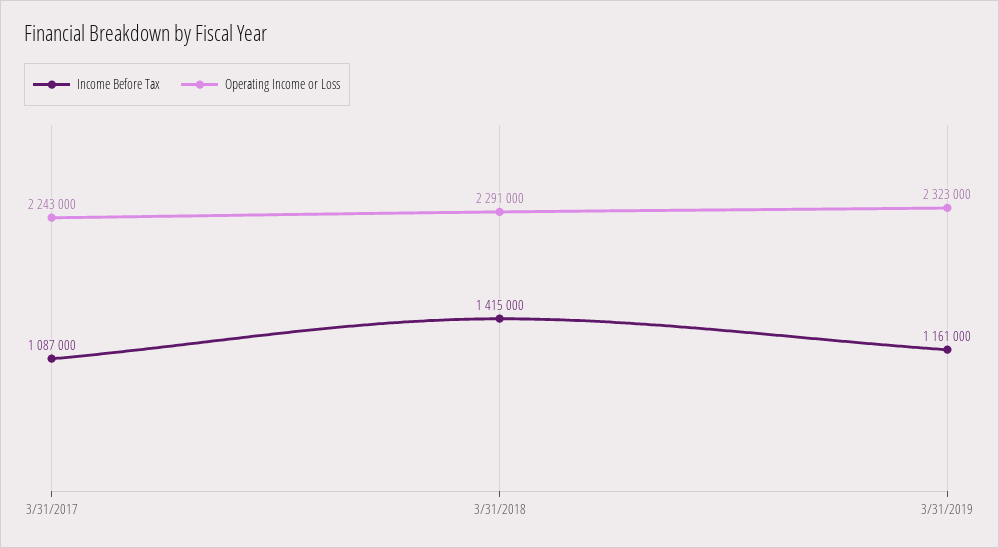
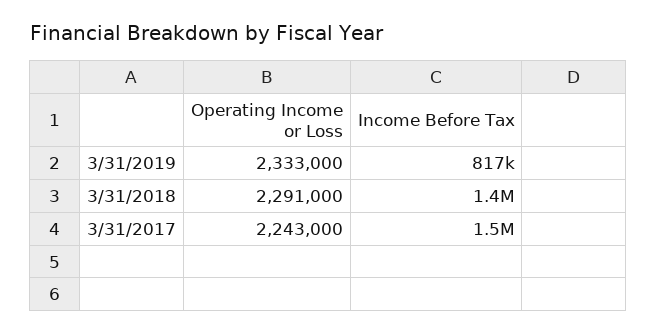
  {
    "Income Before Tax": {
-     "3/31/2017": 1087000,
+     "3/31/2017": 1500000,
      "3/31/2018": 1415000,
-     "3/31/2019": 1161000
+     "3/31/2019": 817000
    },
    "Operating Income or Loss": {
      "3/31/2017": 2243000,
      "3/31/2018": 2291000,
-     "3/31/2019": 2323000
+     "3/31/2019": 2333000
    }
  }

